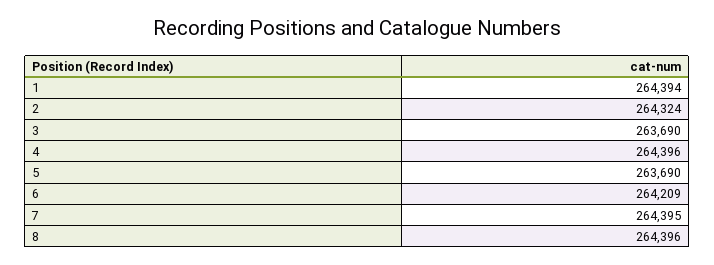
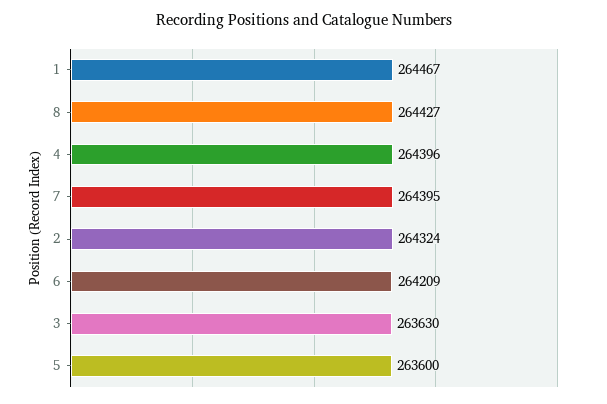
  {
-   "1": 264394,
+   "1": 264467,
    "2": 264324,
-   "3": 263690,
+   "3": 263630,
    "4": 264396,
-   "5": 263690,
+   "5": 263600,
    "6": 264209,
    "7": 264395,
-   "8": 264396
+   "8": 264427
  }

